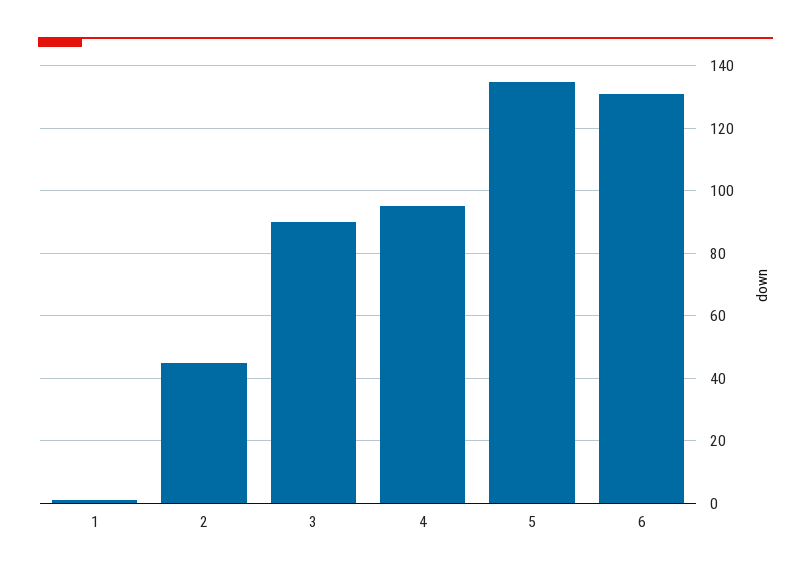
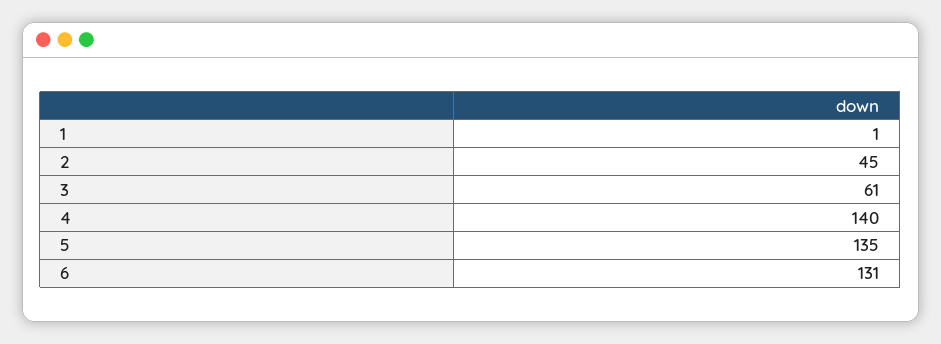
  {
    "1": 1,
    "2": 45,
-   "3": 90,
+   "3": 61,
-   "4": 95,
+   "4": 140,
    "5": 135,
    "6": 131
  }

